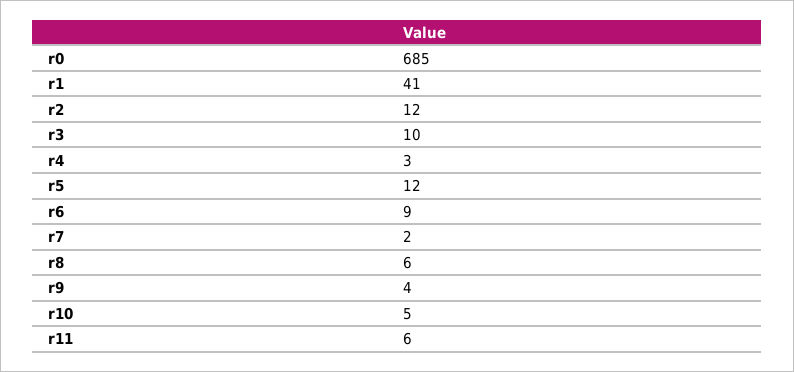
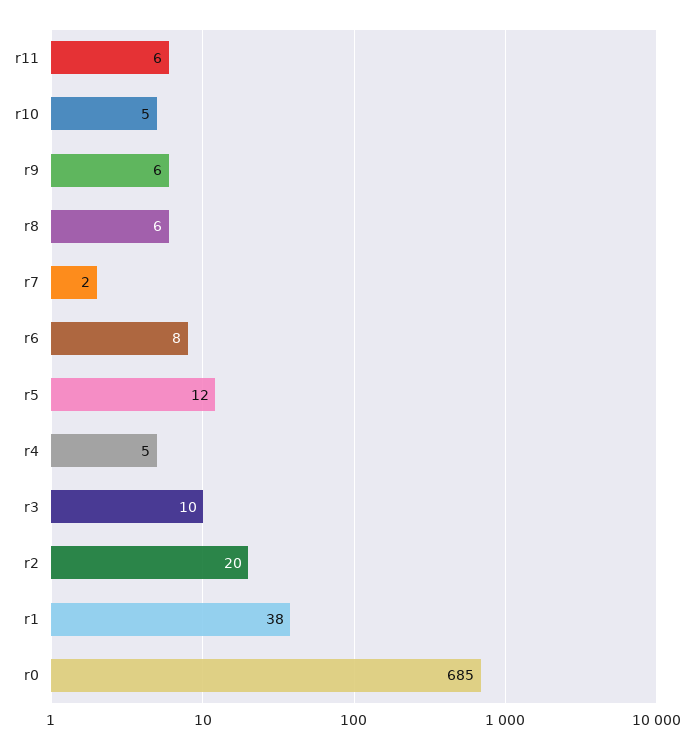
  {
    "r0": 685,
-   "r1": 41,
+   "r1": 38,
-   "r2": 12,
+   "r2": 20,
    "r3": 10,
-   "r4": 3,
+   "r4": 5,
    "r5": 12,
-   "r6": 9,
+   "r6": 8,
    "r7": 2,
    "r8": 6,
-   "r9": 4,
+   "r9": 6,
    "r10": 5,
    "r11": 6
  }

